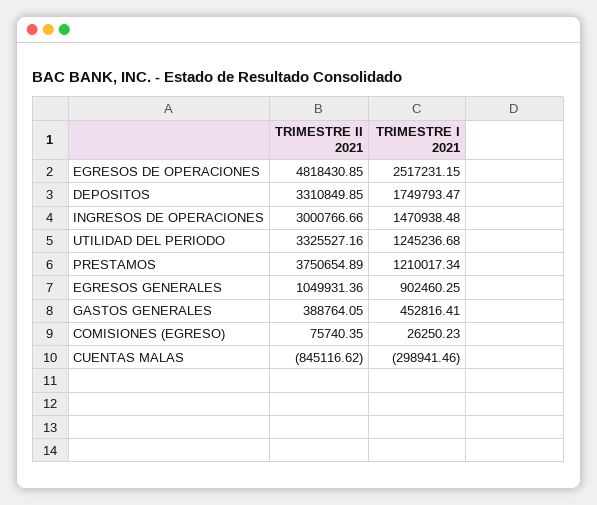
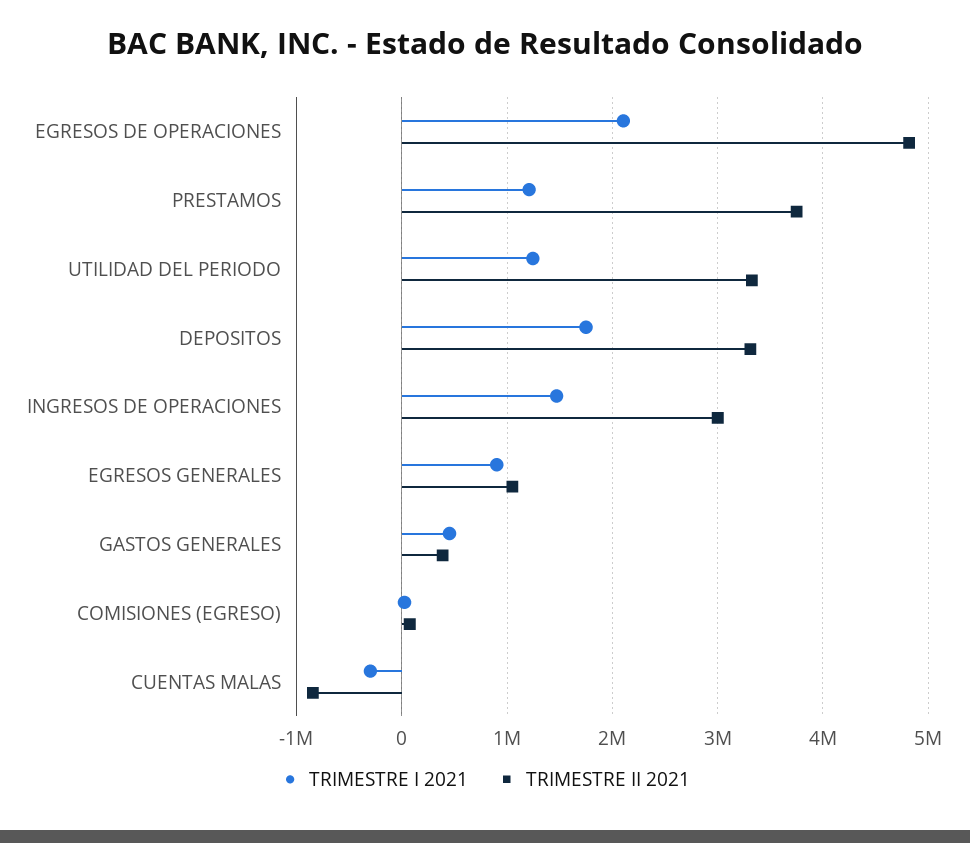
  {
    "TRIMESTRE II 2021": {
      "EGRESOS DE OPERACIONES": 4818430.85,
      "DEPOSITOS": 3310849.85,
      "INGRESOS DE OPERACIONES": 3000766.66,
      "UTILIDAD DEL PERIODO": 3325527.16,
      "PRESTAMOS": 3750654.89,
      "EGRESOS GENERALES": 1049931.36,
      "GASTOS GENERALES": 388764.05,
      "COMISIONES (EGRESO)": 75740.35,
      "CUENTAS MALAS": -845116.62
    },
    "TRIMESTRE I 2021": {
-     "EGRESOS DE OPERACIONES": 2517231.15,
+     "EGRESOS DE OPERACIONES": 2100000,
      "DEPOSITOS": 1749793.47,
      "INGRESOS DE OPERACIONES": 1470938.48,
      "UTILIDAD DEL PERIODO": 1245236.68,
      "PRESTAMOS": 1210017.34,
      "EGRESOS GENERALES": 902460.25,
      "GASTOS GENERALES": 452816.41,
      "COMISIONES (EGRESO)": 26250.23,
      "CUENTAS MALAS": -298941.46
    }
  }

